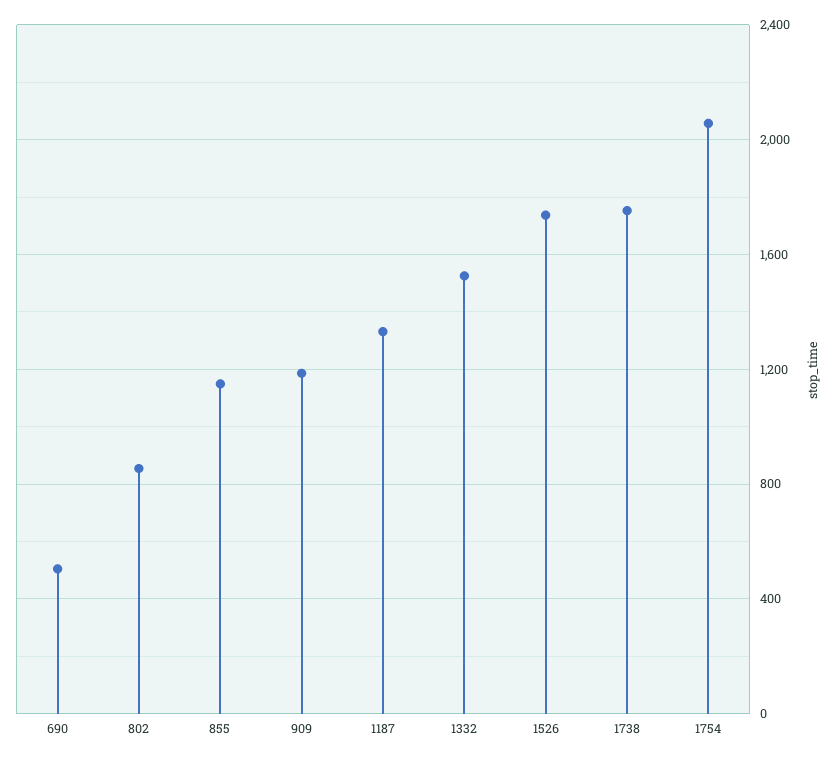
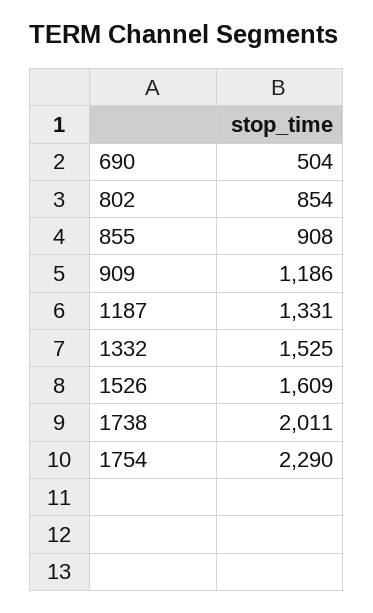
  {
    "690": 504,
    "802": 854,
-   "855": 1150,
+   "855": 908,
    "909": 1186,
    "1187": 1331,
    "1332": 1525,
-   "1526": 1750,
+   "1526": 1609,
-   "1738": 1750,
+   "1738": 2011,
-   "1754": 2050
+   "1754": 2290
  }

